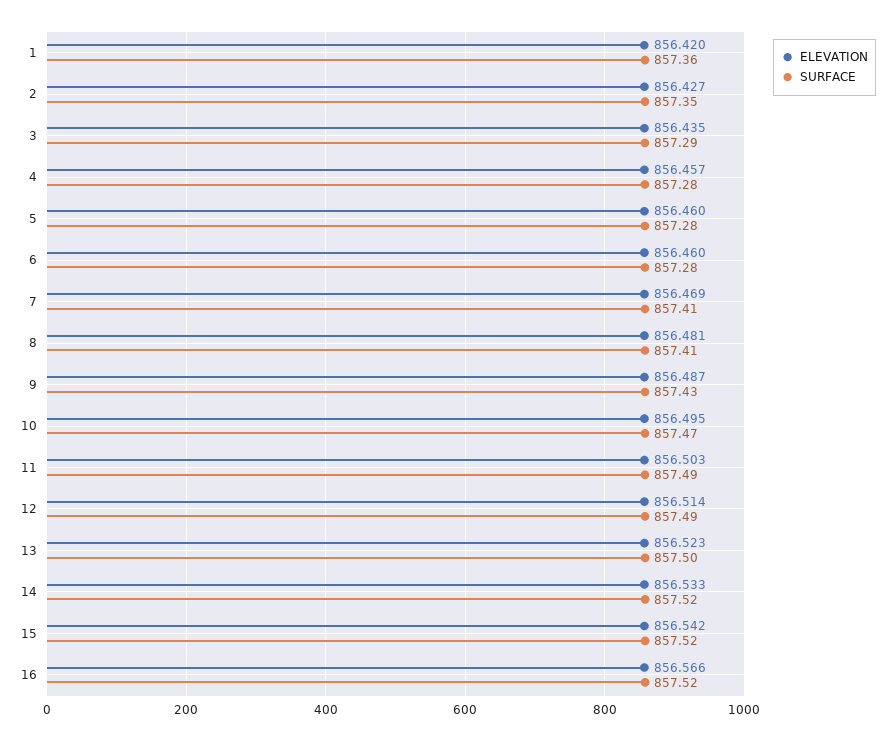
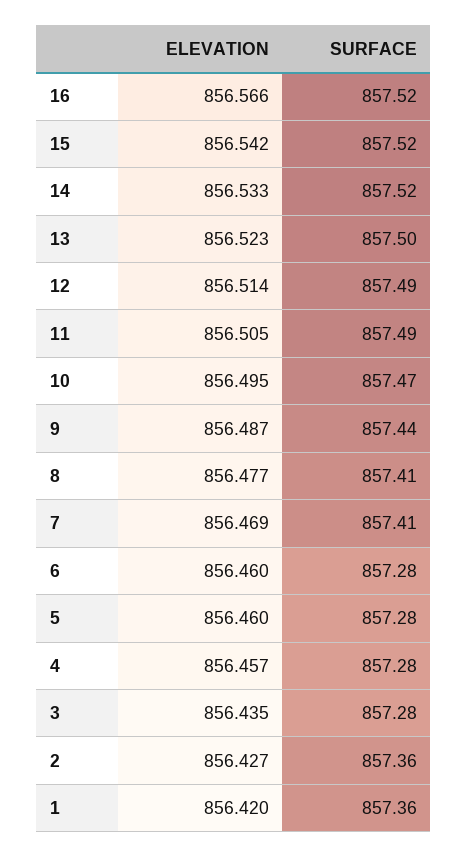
  {
    "ELEVATION": {
      "1": 856.42,
      "2": 856.427,
      "3": 856.435,
      "4": 856.457,
      "5": 856.46,
      "6": 856.46,
      "7": 856.469,
-     "8": 856.481,
+     "8": 856.477,
      "9": 856.487,
      "10": 856.495,
-     "11": 856.503,
+     "11": 856.505,
      "12": 856.514,
      "13": 856.523,
      "14": 856.533,
      "15": 856.542,
      "16": 856.566
    },
    "SURFACE": {
      "1": 857.36,
-     "2": 857.35,
+     "2": 857.36,
-     "3": 857.29,
+     "3": 857.28,
      "4": 857.28,
      "5": 857.28,
      "6": 857.28,
      "7": 857.41,
      "8": 857.41,
-     "9": 857.43,
+     "9": 857.44,
      "10": 857.47,
      "11": 857.49,
      "12": 857.49,
      "13": 857.5,
      "14": 857.52,
      "15": 857.52,
      "16": 857.52
    }
  }

